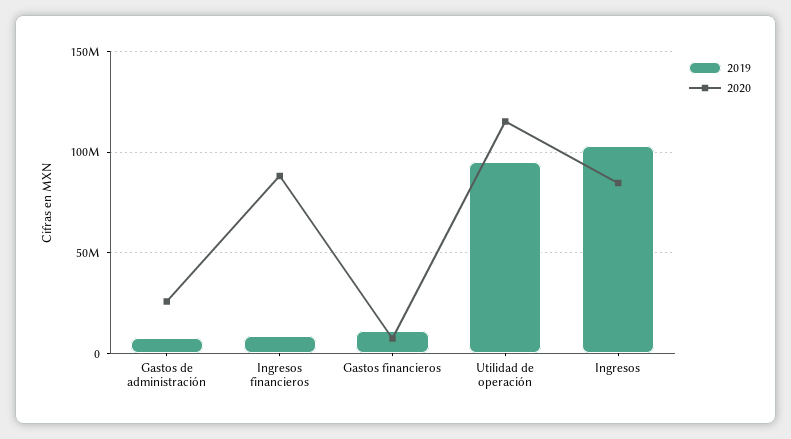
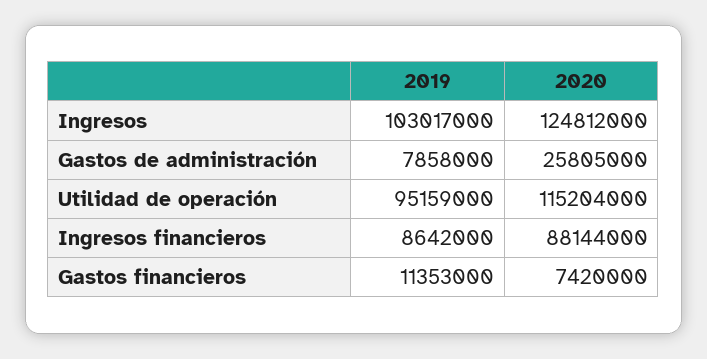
  {
    "2019": {
      "Gastos de administración": 7858000,
      "Ingresos financieros": 8642000,
      "Gastos financieros": 11353000,
      "Utilidad de operación": 95159000,
      "Ingresos": 103017000
    },
    "2020": {
      "Gastos de administración": 25805000,
      "Ingresos financieros": 88144000,
      "Gastos financieros": 7420000,
      "Utilidad de operación": 115204000,
-     "Ingresos": 85000000
+     "Ingresos": 124812000
    }
  }

